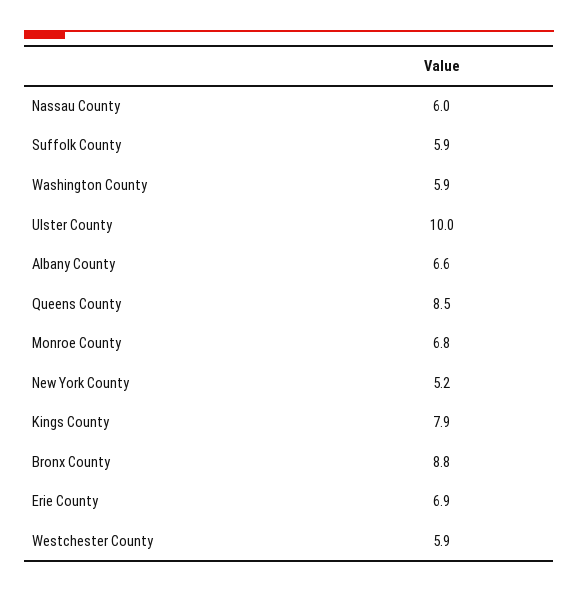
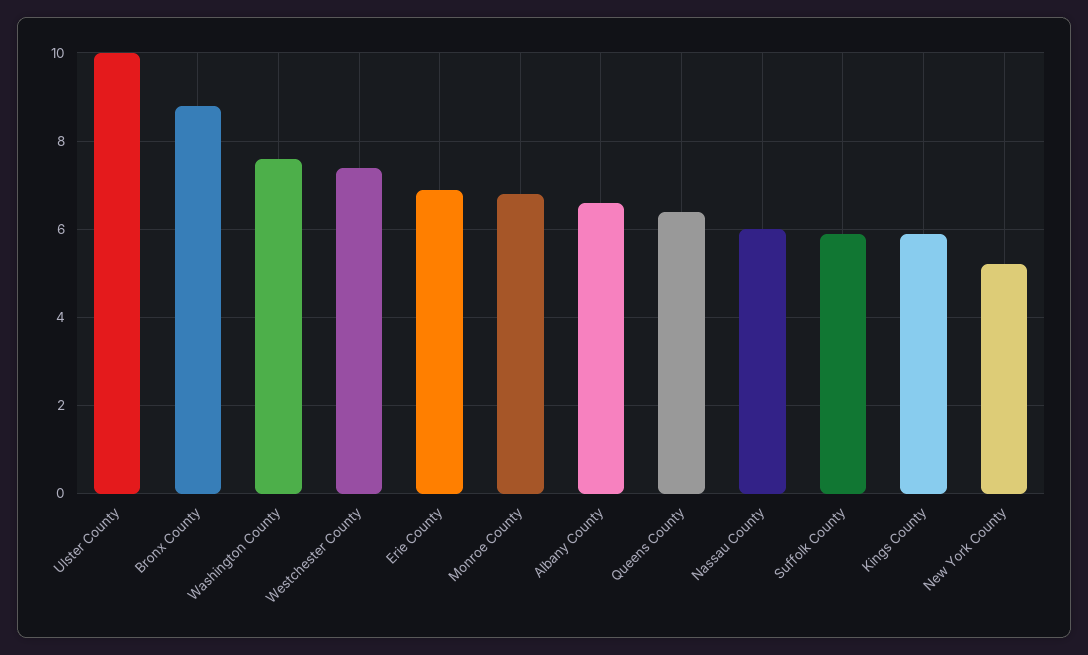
  {
    "Nassau County": 6,
    "Suffolk County": 5.9,
-   "Washington County": 5.9,
+   "Washington County": 7.5,
    "Ulster County": 10,
    "Albany County": 6.6,
-   "Queens County": 8.5,
+   "Queens County": 6.5,
    "Monroe County": 6.8,
    "New York County": 5.2,
-   "Kings County": 7.9,
+   "Kings County": 6,
    "Bronx County": 8.8,
    "Erie County": 6.9,
-   "Westchester County": 5.9
+   "Westchester County": 7.5
  }

